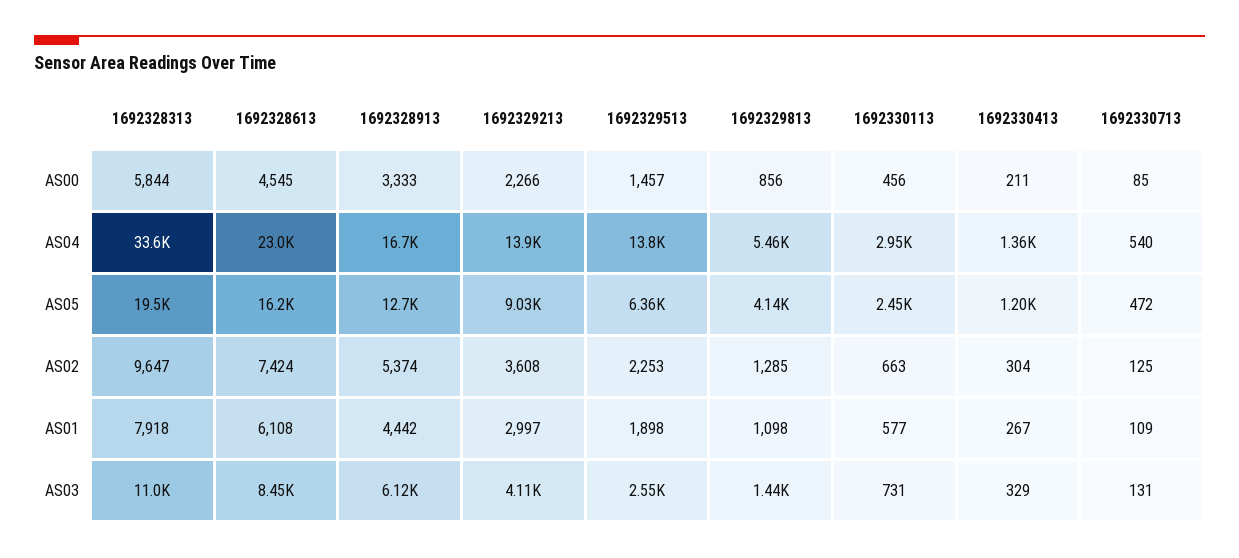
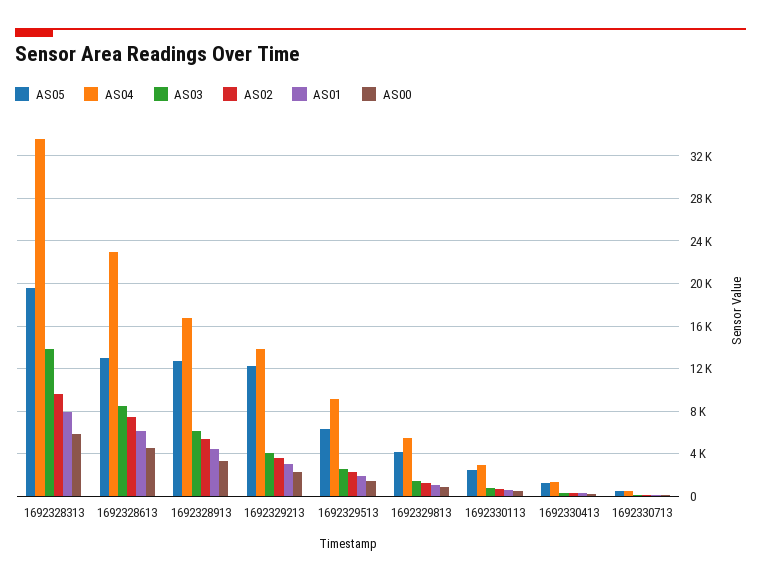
  {
    "AS00": {
      "1692328313": 5844,
      "1692328613": 4545,
      "1692328913": 3333,
      "1692329213": 2266,
      "1692329513": 1457,
      "1692329813": 856,
      "1692330113": 456,
      "1692330413": 211,
      "1692330713": 85
    },
    "AS04": {
      "1692328313": 33600,
      "1692328613": 23000,
      "1692328913": 16700,
      "1692329213": 13900,
-     "1692329513": 13800,
+     "1692329513": 9000,
      "1692329813": 5460,
      "1692330113": 2950,
      "1692330413": 1360,
      "1692330713": 540
    },
    "AS05": {
      "1692328313": 19500,
-     "1692328613": 16200,
+     "1692328613": 13000,
      "1692328913": 12700,
-     "1692329213": 9030,
+     "1692329213": 12000,
      "1692329513": 6360,
      "1692329813": 4140,
      "1692330113": 2450,
      "1692330413": 1200,
      "1692330713": 472
    },
    "AS02": {
      "1692328313": 9647,
      "1692328613": 7424,
      "1692328913": 5374,
      "1692329213": 3608,
      "1692329513": 2253,
      "1692329813": 1285,
      "1692330113": 663,
      "1692330413": 304,
      "1692330713": 125
    },
    "AS01": {
      "1692328313": 7918,
      "1692328613": 6108,
      "1692328913": 4442,
      "1692329213": 2997,
      "1692329513": 1898,
      "1692329813": 1098,
      "1692330113": 577,
      "1692330413": 267,
      "1692330713": 109
    },
    "AS03": {
-     "1692328313": 11000,
+     "1692328313": 14000,
      "1692328613": 8450,
      "1692328913": 6120,
      "1692329213": 4110,
      "1692329513": 2550,
      "1692329813": 1440,
      "1692330113": 731,
      "1692330413": 329,
      "1692330713": 131
    }
  }

